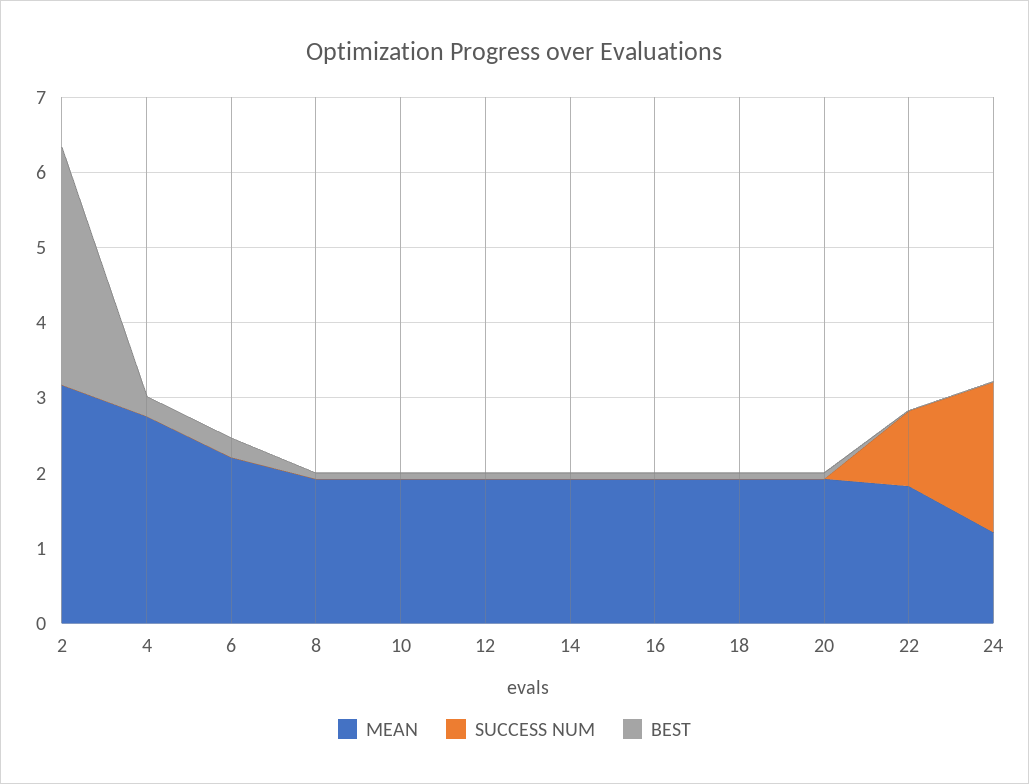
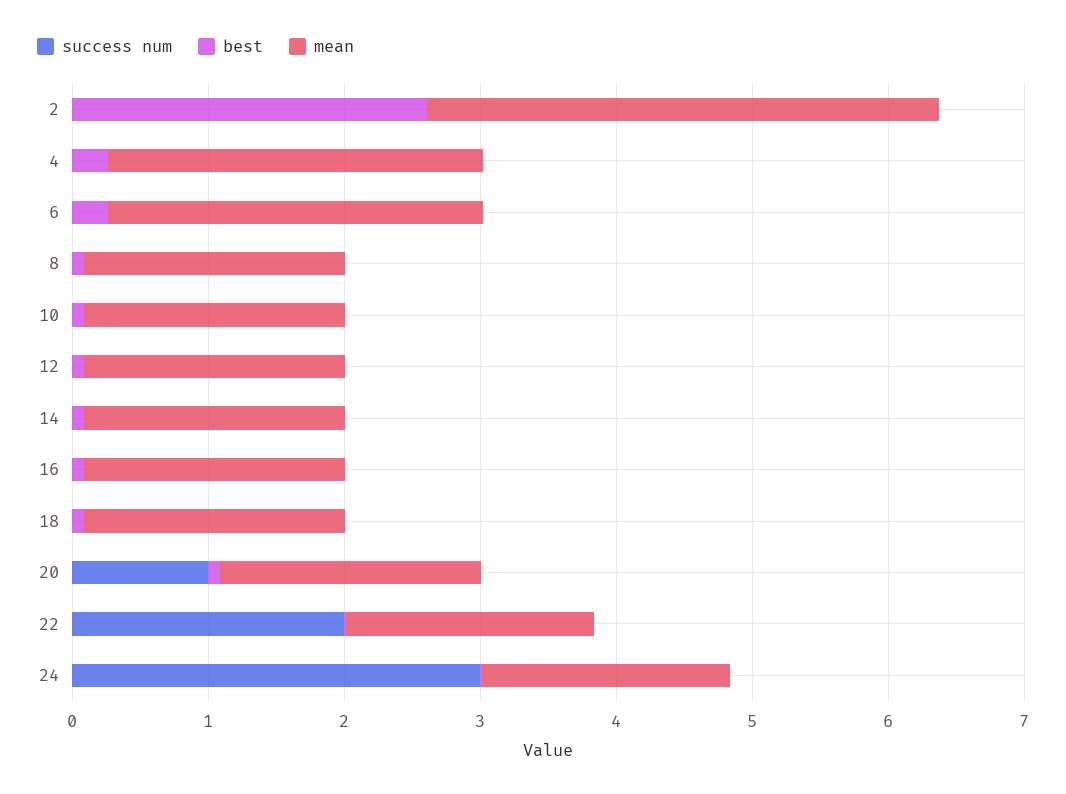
  {
    "MEAN": {
-     "2": 3.2,
+     "2": 3.8,
      "4": 2.8,
-     "6": 2.2,
+     "6": 2.8,
      "8": 2,
      "10": 2,
      "12": 2,
      "14": 2,
      "16": 2,
      "18": 2,
      "20": 2,
      "22": 1.8,
-     "24": 1.2
+     "24": 1.8
    },
    "SUCCESS NUM": {
      "2": 0,
      "4": 0,
      "6": 0,
      "8": 0,
      "10": 0,
      "12": 0,
      "14": 0,
      "16": 0,
      "18": 0,
-     "20": 0,
+     "20": 1,
-     "22": 1,
+     "22": 2,
-     "24": 2
+     "24": 3
    },
    "BEST": {
-     "2": 3.2,
+     "2": 2.6,
      "4": 0.2,
      "6": 0.2,
      "8": 0,
      "10": 0,
      "12": 0,
      "14": 0,
      "16": 0,
      "18": 0,
      "20": 0,
      "22": 0,
      "24": 0
    }
  }

